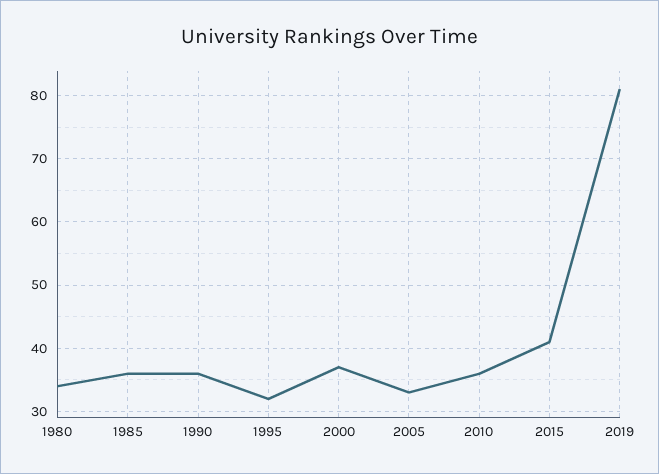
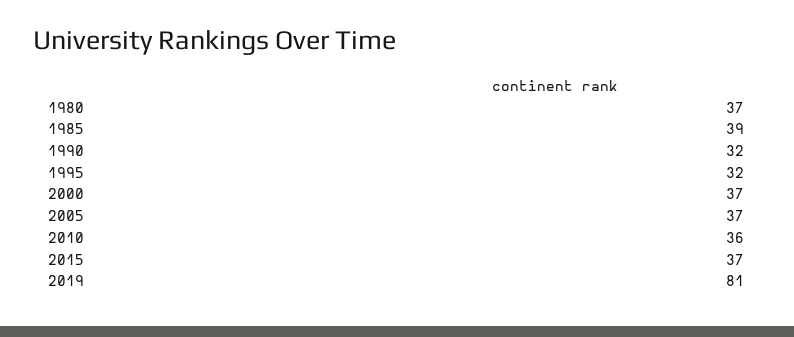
  {
-   "1980": 34,
+   "1980": 37,
-   "1985": 36,
+   "1985": 39,
-   "1990": 36,
+   "1990": 32,
    "1995": 32,
    "2000": 37,
-   "2005": 33,
+   "2005": 37,
    "2010": 36,
-   "2015": 41,
+   "2015": 37,
    "2019": 81
  }

